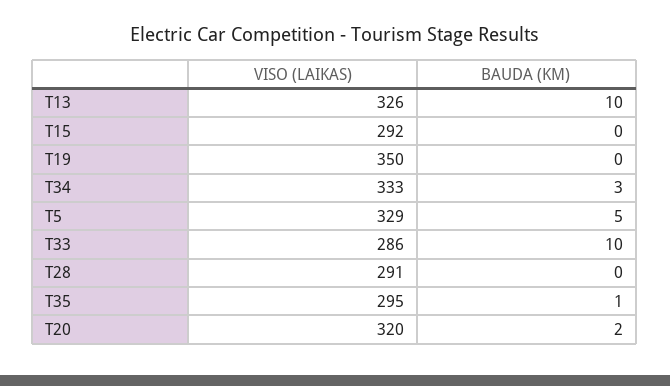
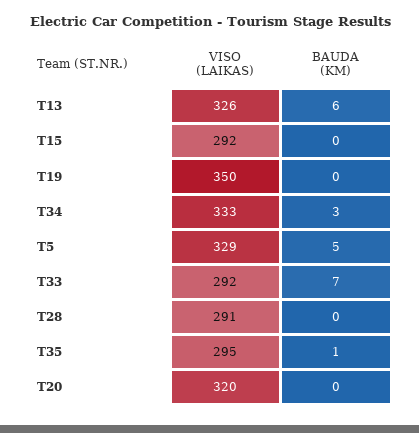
  {
    "VISO (LAIKAS)": {
      "T13": 326,
      "T15": 292,
      "T19": 350,
      "T34": 333,
      "T5": 329,
-     "T33": 286,
+     "T33": 292,
      "T28": 291,
      "T35": 295,
      "T20": 320
    },
    "BAUDA (KM)": {
-     "T13": 10,
+     "T13": 6,
      "T15": 0,
      "T19": 0,
      "T34": 3,
      "T5": 5,
-     "T33": 10,
+     "T33": 7,
      "T28": 0,
      "T35": 1,
-     "T20": 2
+     "T20": 0
    }
  }

